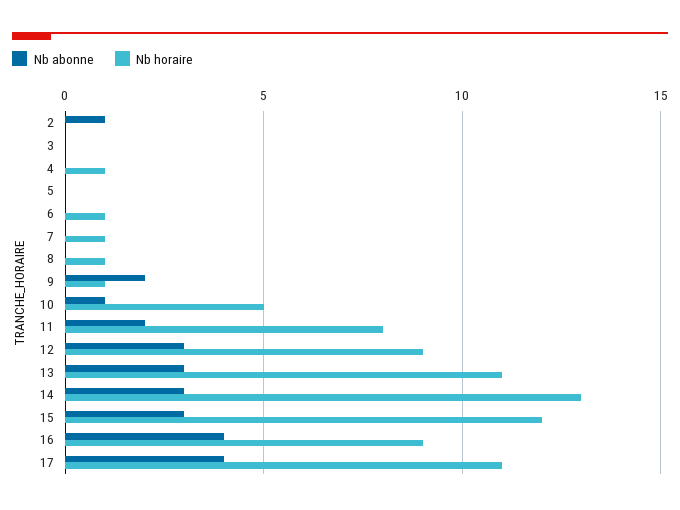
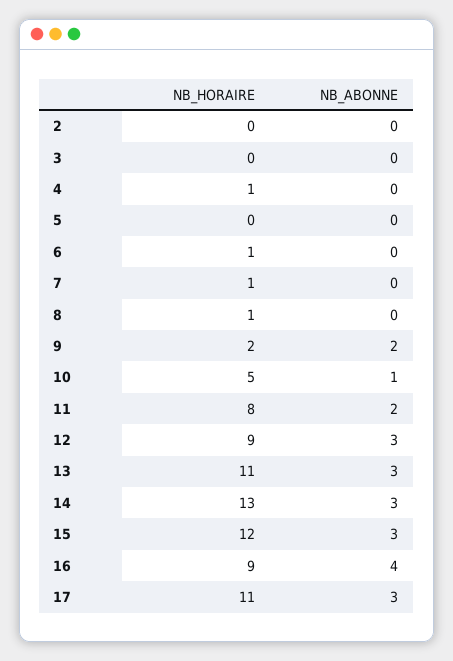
  {
    "Nb abonne": {
-     "2": 1,
+     "2": 0,
      "3": 0,
      "4": 0,
      "5": 0,
      "6": 0,
      "7": 0,
      "8": 0,
      "9": 2,
      "10": 1,
      "11": 2,
      "12": 3,
      "13": 3,
      "14": 3,
      "15": 3,
      "16": 4,
-     "17": 4
+     "17": 3
    },
    "Nb horaire": {
      "2": 0,
      "3": 0,
      "4": 1,
      "5": 0,
      "6": 1,
      "7": 1,
      "8": 1,
-     "9": 1,
+     "9": 2,
      "10": 5,
      "11": 8,
      "12": 9,
      "13": 11,
      "14": 13,
      "15": 12,
      "16": 9,
      "17": 11
    }
  }

